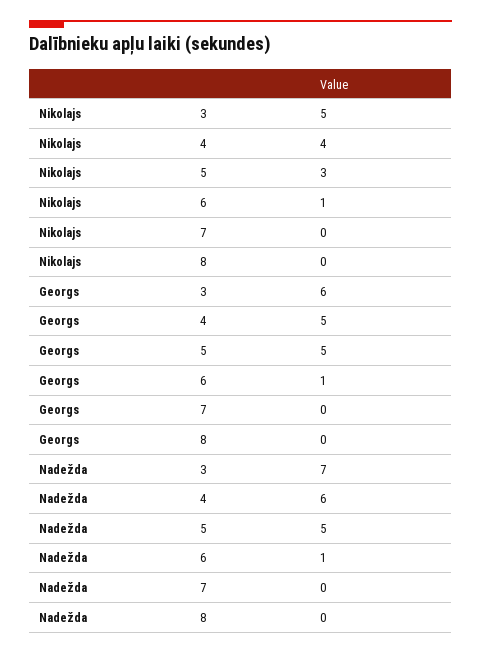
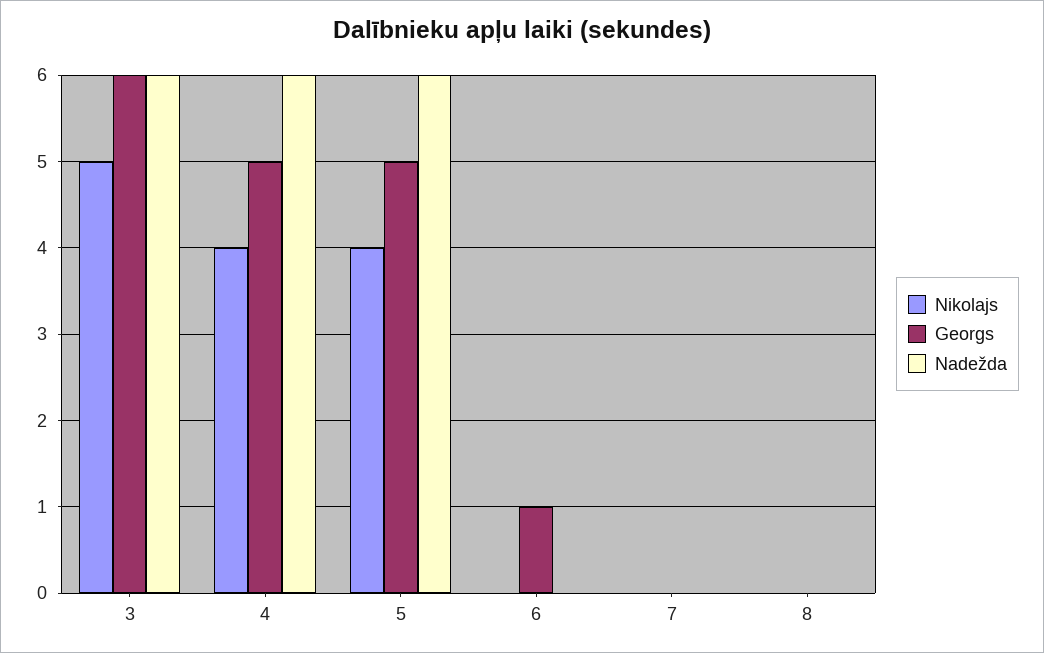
  {
    "Nikolajs": {
      "3": 5,
      "4": 4,
-     "5": 3,
+     "5": 4,
-     "6": 1,
+     "6": 0,
      "7": 0,
      "8": 0
    },
    "Georgs": {
      "3": 6,
      "4": 5,
      "5": 5,
      "6": 1,
      "7": 0,
      "8": 0
    },
    "Nadežda": {
-     "3": 7,
+     "3": 6,
      "4": 6,
-     "5": 5,
+     "5": 6,
-     "6": 1,
+     "6": 0,
      "7": 0,
      "8": 0
    }
  }

